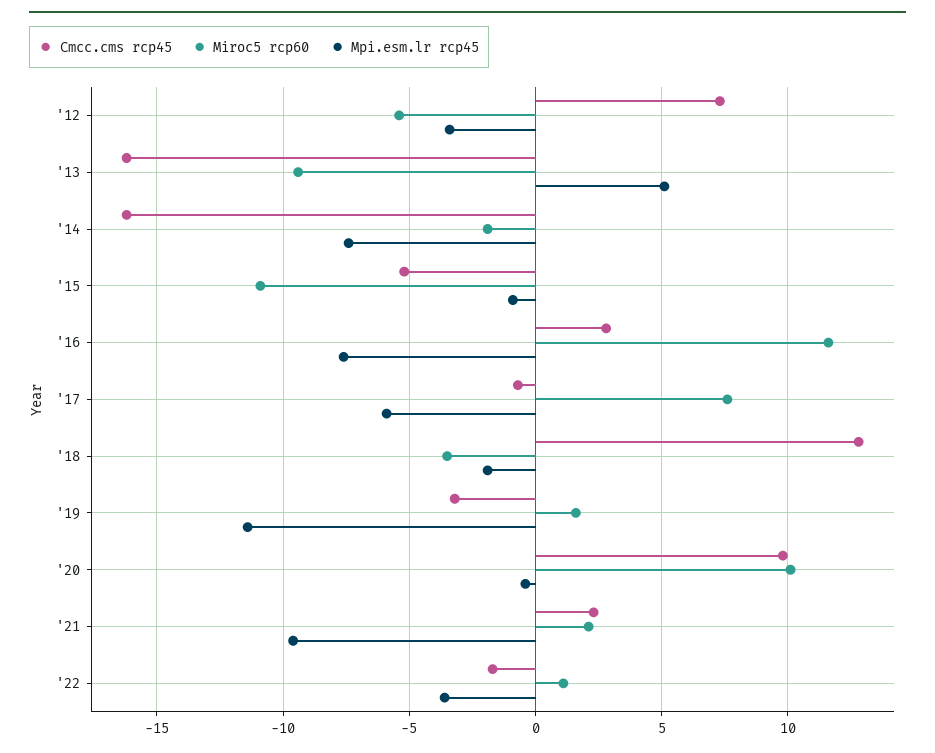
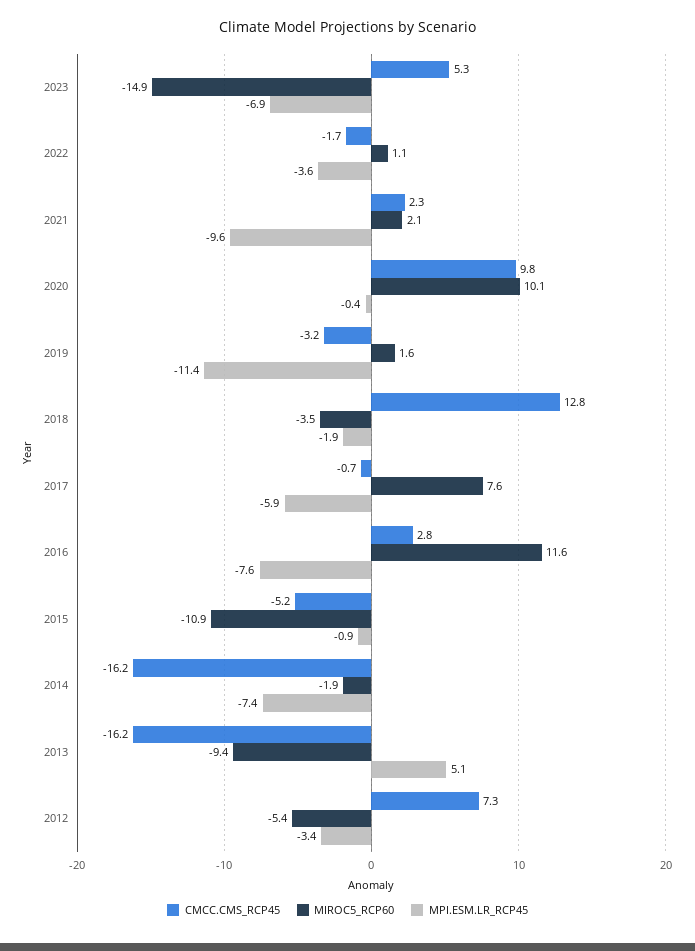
  {
    "Cmcc.cms rcp45": {
      "'12": 7.3,
      "'13": -16.2,
      "'14": -16.2,
      "'15": -5.2,
      "'16": 2.8,
      "'17": -0.7,
      "'18": 12.8,
      "'19": -3.2,
      "'20": 9.8,
      "'21": 2.3,
-     "'22": -1.7
+     "'22": -1.7,
+     "2023": 5.3
    },
    "Miroc5 rcp60": {
      "'12": -5.4,
      "'13": -9.4,
      "'14": -1.9,
      "'15": -10.9,
      "'16": 11.6,
      "'17": 7.6,
      "'18": -3.5,
      "'19": 1.6,
      "'20": 10.1,
      "'21": 2.1,
-     "'22": 1.1
+     "'22": 1.1,
+     "2023": -14.9
    },
    "Mpi.esm.lr rcp45": {
      "'12": -3.4,
      "'13": 5.1,
      "'14": -7.4,
      "'15": -0.9,
      "'16": -7.6,
      "'17": -5.9,
      "'18": -1.9,
      "'19": -11.4,
      "'20": -0.4,
      "'21": -9.6,
-     "'22": -3.6
+     "'22": -3.6,
+     "2023": -6.9
    }
  }

